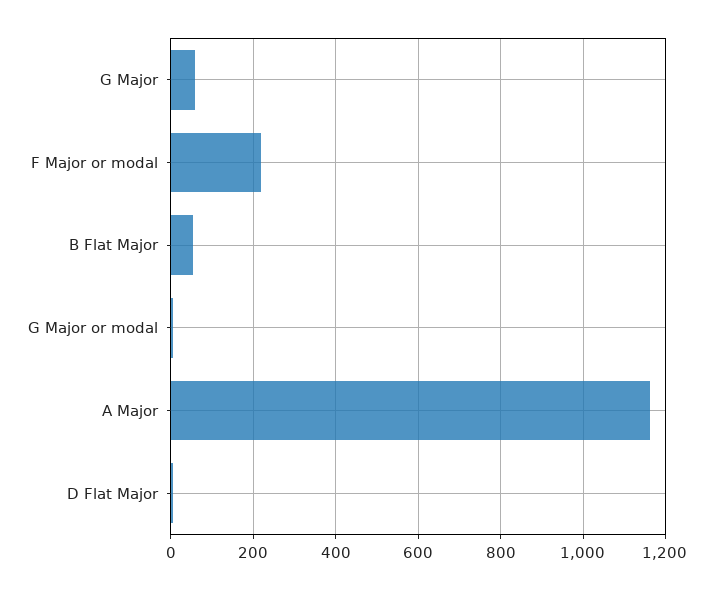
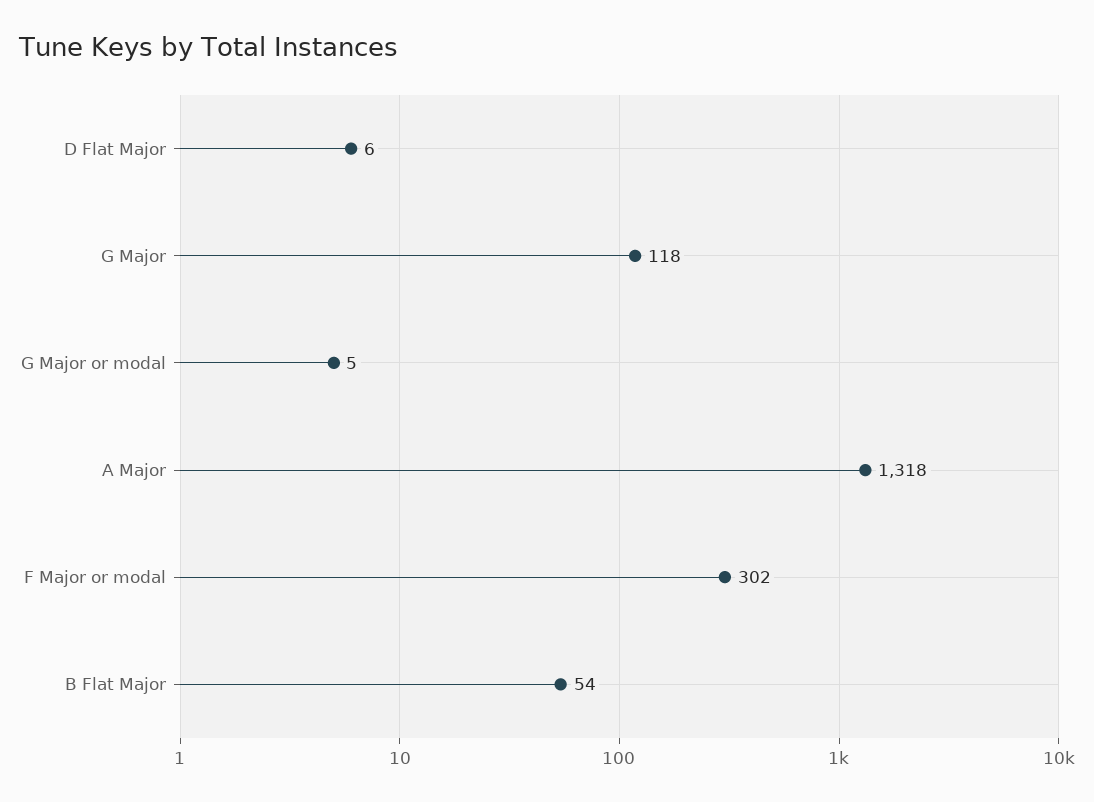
  {
-   "G Major": 60,
+   "G Major": 118,
-   "F Major or modal": 220,
+   "F Major or modal": 302,
    "B Flat Major": 54,
    "G Major or modal": 5,
-   "A Major": 1160,
+   "A Major": 1318,
    "D Flat Major": 6
  }

